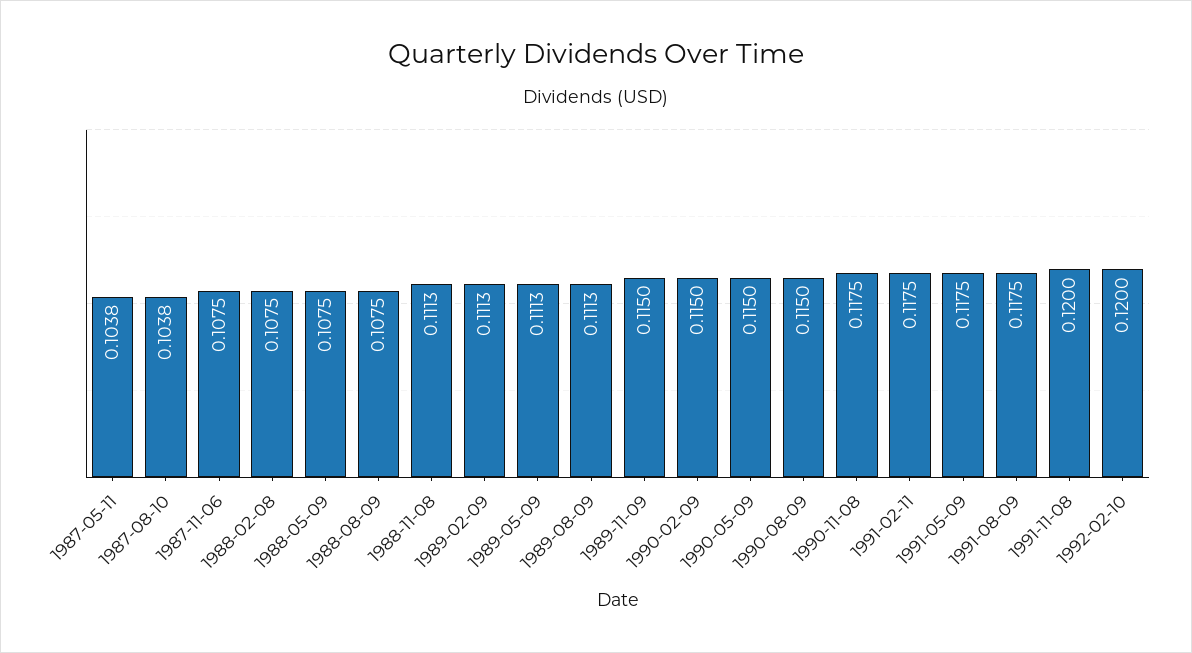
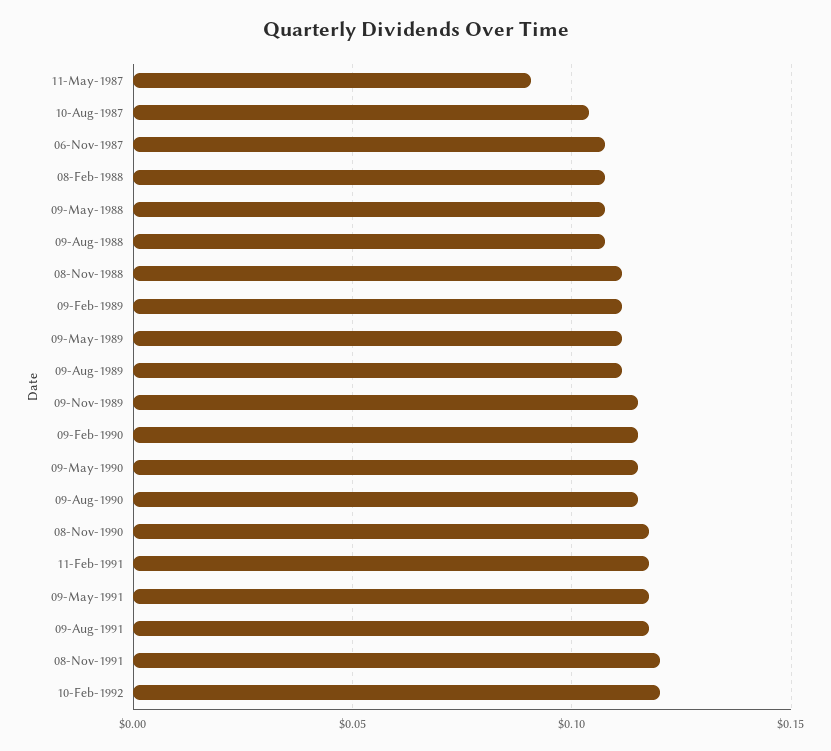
  {
-   "1987-05-11": 0.1038,
+   "1987-05-11": 0.09,
    "1987-08-10": 0.1038,
    "1987-11-06": 0.1075,
    "1988-02-08": 0.1075,
    "1988-05-09": 0.1075,
    "1988-08-09": 0.1075,
    "1988-11-08": 0.1113,
    "1989-02-09": 0.1113,
    "1989-05-09": 0.1113,
    "1989-08-09": 0.1113,
    "1989-11-09": 0.115,
    "1990-02-09": 0.115,
    "1990-05-09": 0.115,
    "1990-08-09": 0.115,
    "1990-11-08": 0.1175,
    "1991-02-11": 0.1175,
    "1991-05-09": 0.1175,
    "1991-08-09": 0.1175,
    "1991-11-08": 0.12,
    "1992-02-10": 0.12
  }

